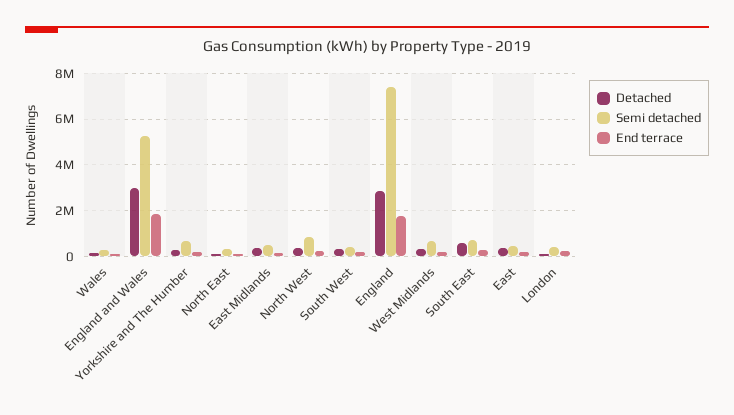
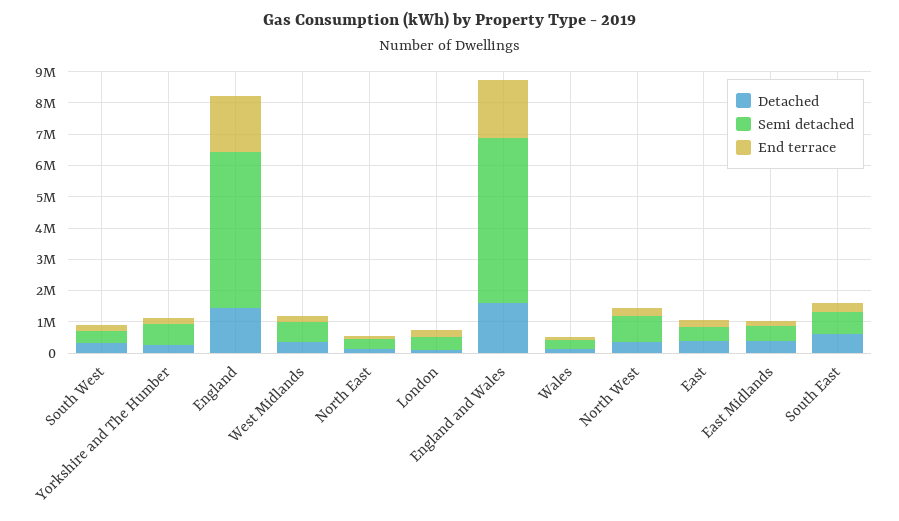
  {
    "Detached": {
      "Wales": 0,
-     "England and Wales": 3000000,
+     "England and Wales": 1500000,
      "Yorkshire and The Humber": 500000,
      "North East": 0,
      "East Midlands": 500000,
      "North West": 500000,
      "South West": 500000,
-     "England": 3000000,
+     "England": 1500000,
      "West Midlands": 500000,
      "South East": 500000,
      "East": 500000,
      "London": 0
    },
    "Semi detached": {
      "Wales": 500000,
      "England and Wales": 5500000,
      "Yorkshire and The Humber": 500000,
      "North East": 500000,
      "East Midlands": 500000,
      "North West": 1000000,
      "South West": 500000,
-     "England": 7500000,
+     "England": 5000000,
      "West Midlands": 500000,
      "South East": 500000,
      "East": 500000,
      "London": 500000
    },
    "End terrace": {
      "Wales": 0,
      "England and Wales": 2000000,
      "Yorkshire and The Humber": 0,
      "North East": 0,
      "East Midlands": 0,
      "North West": 500000,
      "South West": 0,
      "England": 2000000,
      "West Midlands": 0,
      "South East": 500000,
      "East": 0,
      "London": 0
    }
  }

